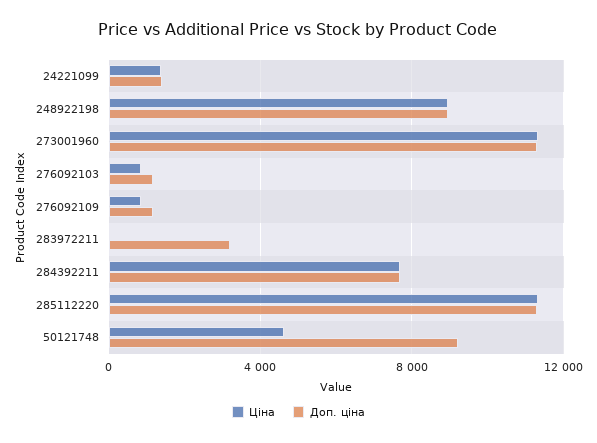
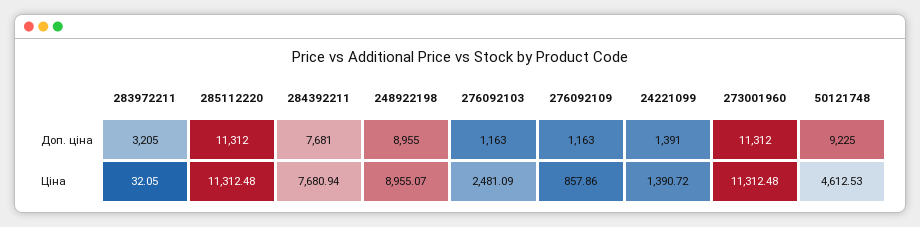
  {
    "Ціна": {
      "24221099": 1390.72,
      "248922198": 8955.07,
      "273001960": 11312.48,
-     "276092103": 1000,
+     "276092103": 2481.09,
      "276092109": 857.86,
      "283972211": 32.05,
      "284392211": 7680.94,
      "285112220": 11312.48,
      "50121748": 4612.53
    },
    "Доп. ціна": {
      "24221099": 1391,
      "248922198": 8955,
      "273001960": 11312,
      "276092103": 1163,
      "276092109": 1163,
      "283972211": 3205,
      "284392211": 7681,
      "285112220": 11312,
      "50121748": 9225
    }
  }

